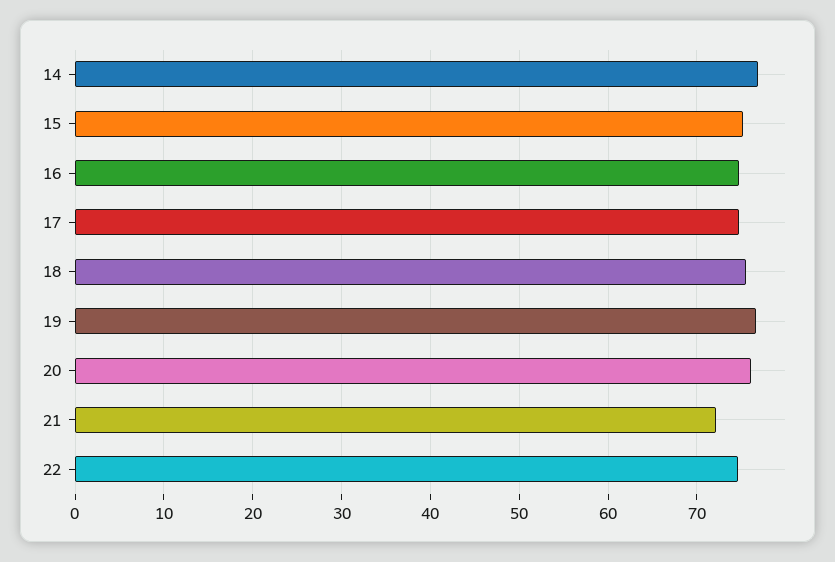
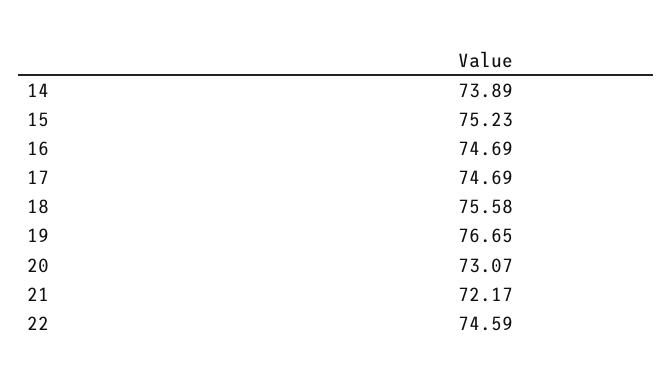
  {
-   "14": 77,
+   "14": 73.89,
    "15": 75.23,
    "16": 74.69,
    "17": 74.69,
    "18": 75.58,
    "19": 76.65,
-   "20": 76,
+   "20": 73.07,
    "21": 72.17,
    "22": 74.59
  }

